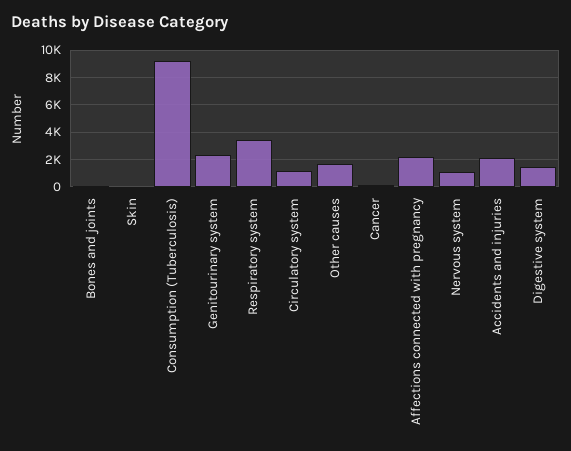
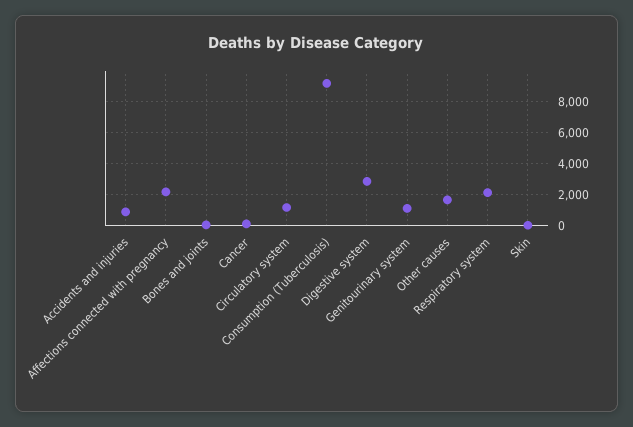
  {
    "Bones and joints": 0,
    "Skin": 0,
    "Consumption (Tuberculosis)": 9000,
-   "Genitourinary system": 2500,
+   "Genitourinary system": 1000,
-   "Respiratory system": 3500,
+   "Respiratory system": 2000,
    "Circulatory system": 1000,
    "Other causes": 1500,
    "Cancer": 0,
    "Affections connected with pregnancy": 2000,
-   "Nervous system": 1000,
-   "Accidents and injuries": 2000,
+   "Accidents and injuries": 1000,
-   "Digestive system": 1500
+   "Digestive system": 3000
  }

